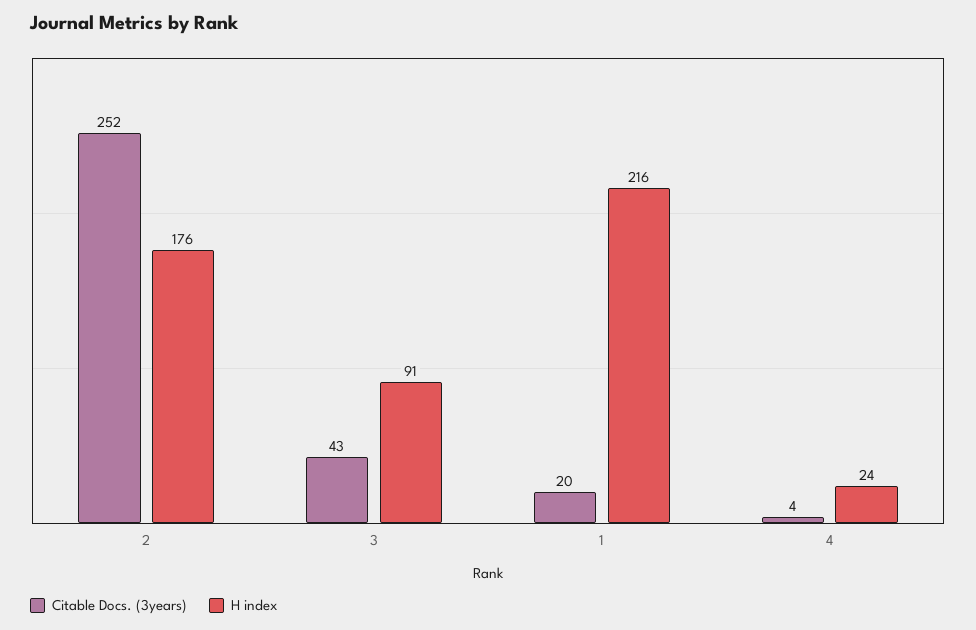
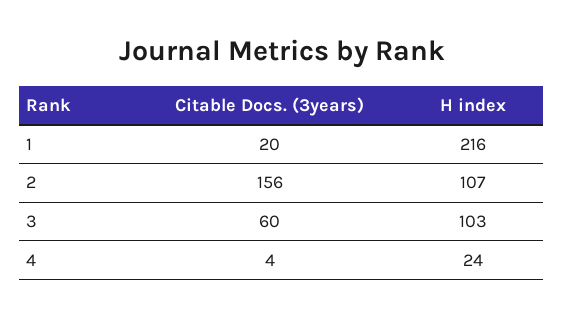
  {
    "Citable Docs. (3years)": {
-     "2": 252,
+     "2": 156,
-     "3": 43,
+     "3": 60,
      "1": 20,
      "4": 4
    },
    "H index": {
-     "2": 176,
+     "2": 107,
-     "3": 91,
+     "3": 103,
      "1": 216,
      "4": 24
    }
  }

